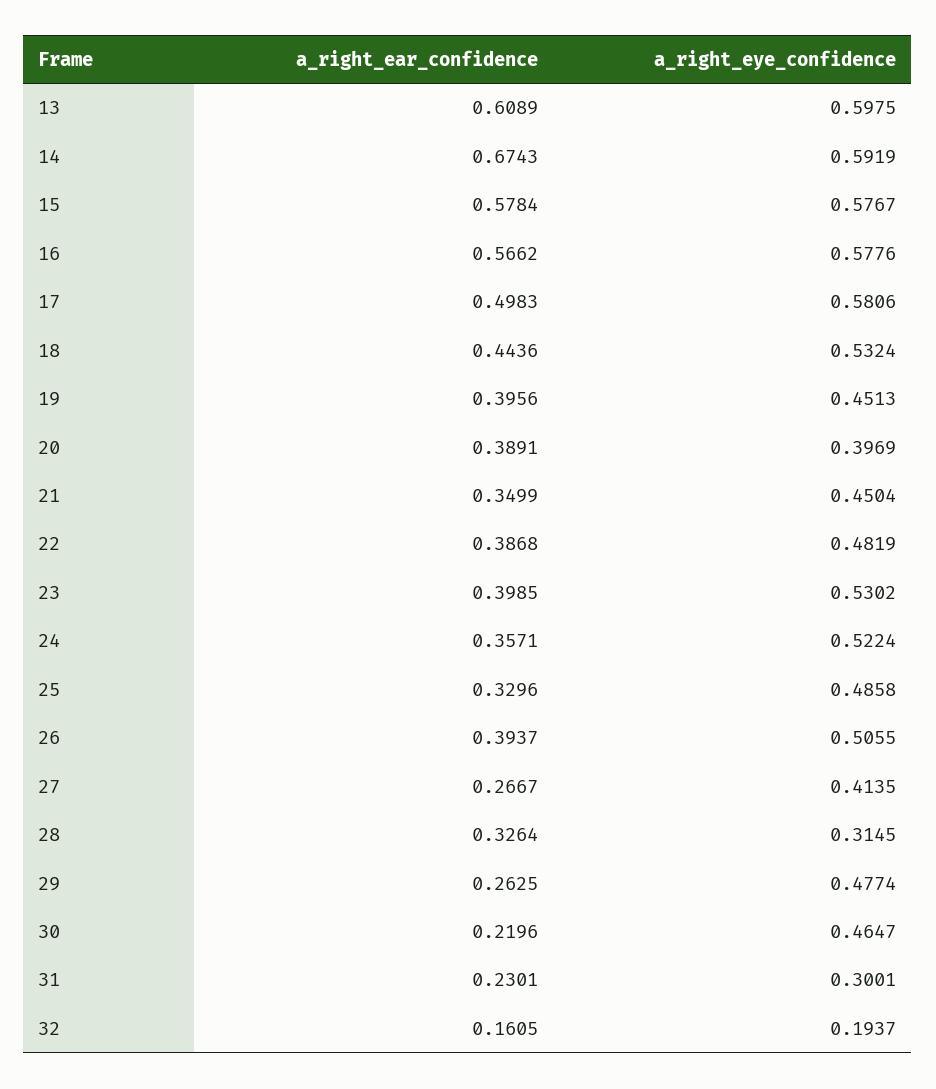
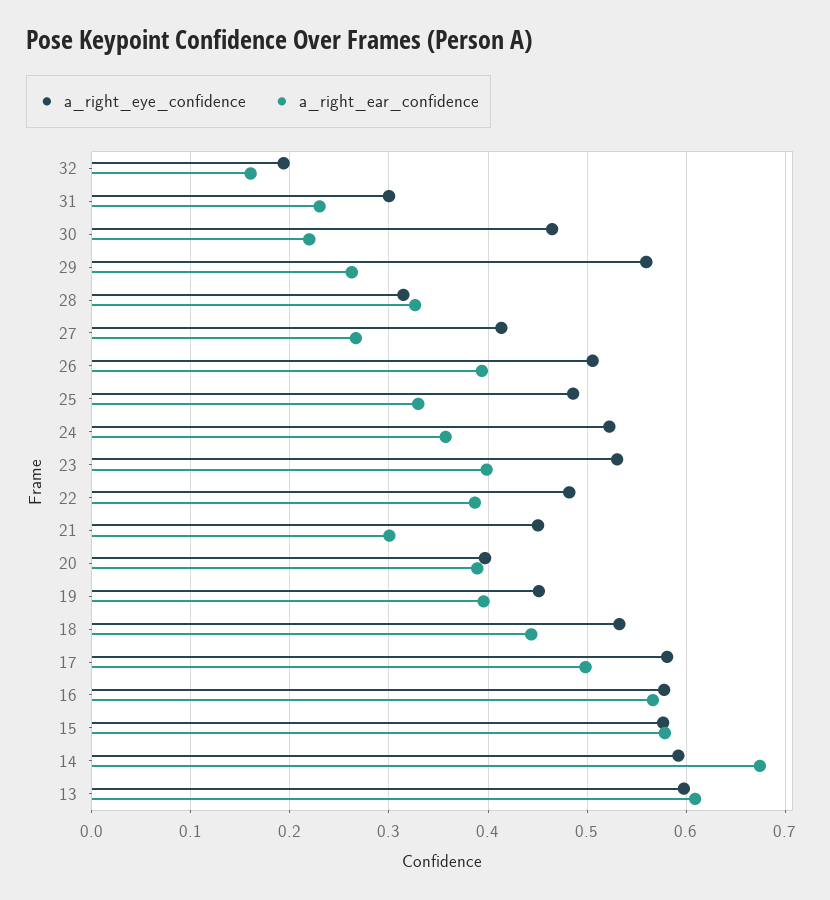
  {
    "a_right_ear_confidence": {
      "13": 0.6089,
      "14": 0.6743,
      "15": 0.5784,
      "16": 0.5662,
      "17": 0.4983,
      "18": 0.4436,
      "19": 0.3956,
      "20": 0.3891,
-     "21": 0.3499,
+     "21": 0.3,
      "22": 0.3868,
      "23": 0.3985,
      "24": 0.3571,
      "25": 0.3296,
      "26": 0.3937,
      "27": 0.2667,
      "28": 0.3264,
      "29": 0.2625,
      "30": 0.2196,
      "31": 0.2301,
      "32": 0.1605
    },
    "a_right_eye_confidence": {
      "13": 0.5975,
      "14": 0.5919,
      "15": 0.5767,
      "16": 0.5776,
      "17": 0.5806,
      "18": 0.5324,
      "19": 0.4513,
      "20": 0.3969,
      "21": 0.4504,
      "22": 0.4819,
      "23": 0.5302,
      "24": 0.5224,
      "25": 0.4858,
      "26": 0.5055,
      "27": 0.4135,
      "28": 0.3145,
-     "29": 0.4774,
+     "29": 0.56,
      "30": 0.4647,
      "31": 0.3001,
      "32": 0.1937
    }
  }

